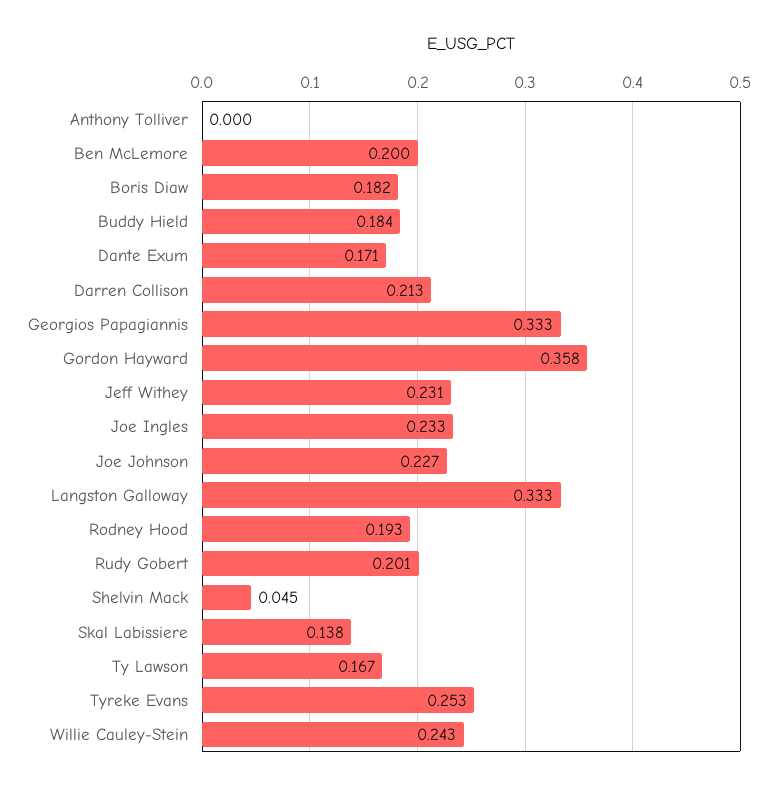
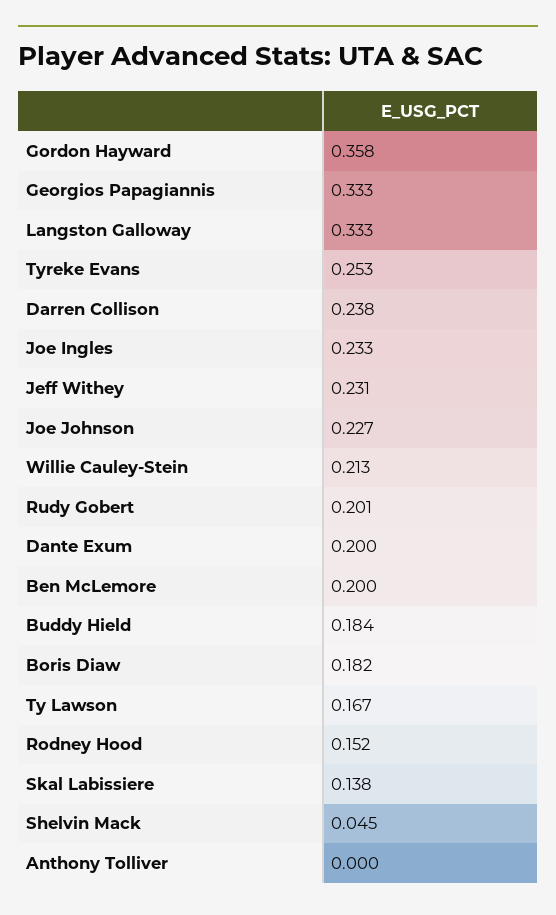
  {
    "Anthony Tolliver": 0,
    "Ben McLemore": 0.2,
    "Boris Diaw": 0.182,
    "Buddy Hield": 0.184,
-   "Dante Exum": 0.171,
+   "Dante Exum": 0.2,
-   "Darren Collison": 0.213,
+   "Darren Collison": 0.238,
    "Georgios Papagiannis": 0.333,
    "Gordon Hayward": 0.358,
    "Jeff Withey": 0.231,
    "Joe Ingles": 0.233,
    "Joe Johnson": 0.227,
    "Langston Galloway": 0.333,
-   "Rodney Hood": 0.193,
+   "Rodney Hood": 0.152,
    "Rudy Gobert": 0.201,
    "Shelvin Mack": 0.045,
    "Skal Labissiere": 0.138,
    "Ty Lawson": 0.167,
    "Tyreke Evans": 0.253,
-   "Willie Cauley-Stein": 0.243
+   "Willie Cauley-Stein": 0.213
  }

